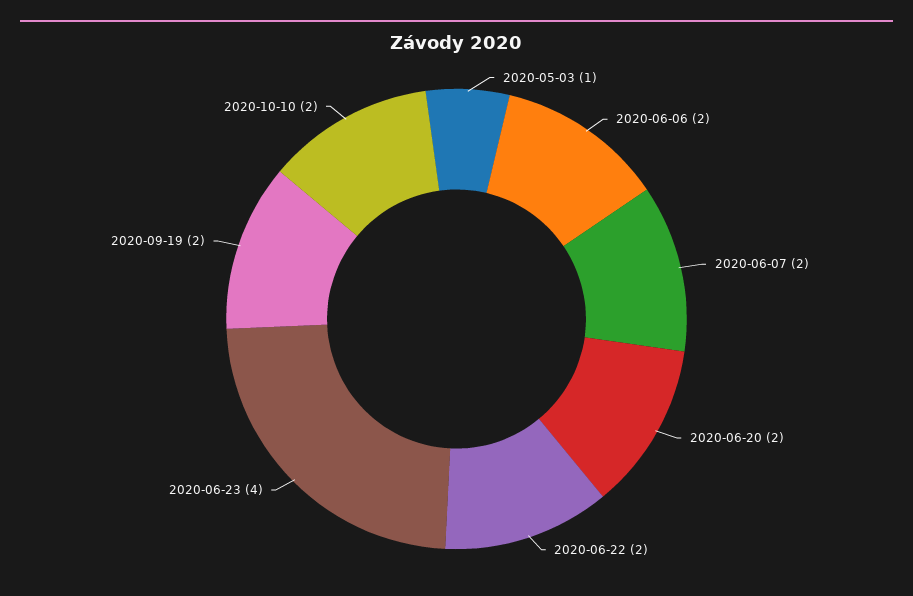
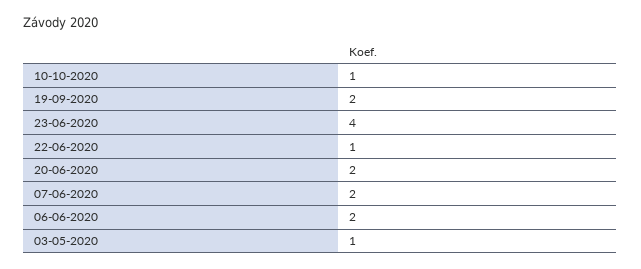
  {
    "2020-05-03": 1,
    "2020-06-06": 2,
    "2020-06-07": 2,
    "2020-06-20": 2,
-   "2020-06-22": 2,
+   "2020-06-22": 1,
    "2020-06-23": 4,
    "2020-09-19": 2,
-   "2020-10-10": 2
+   "2020-10-10": 1
  }

